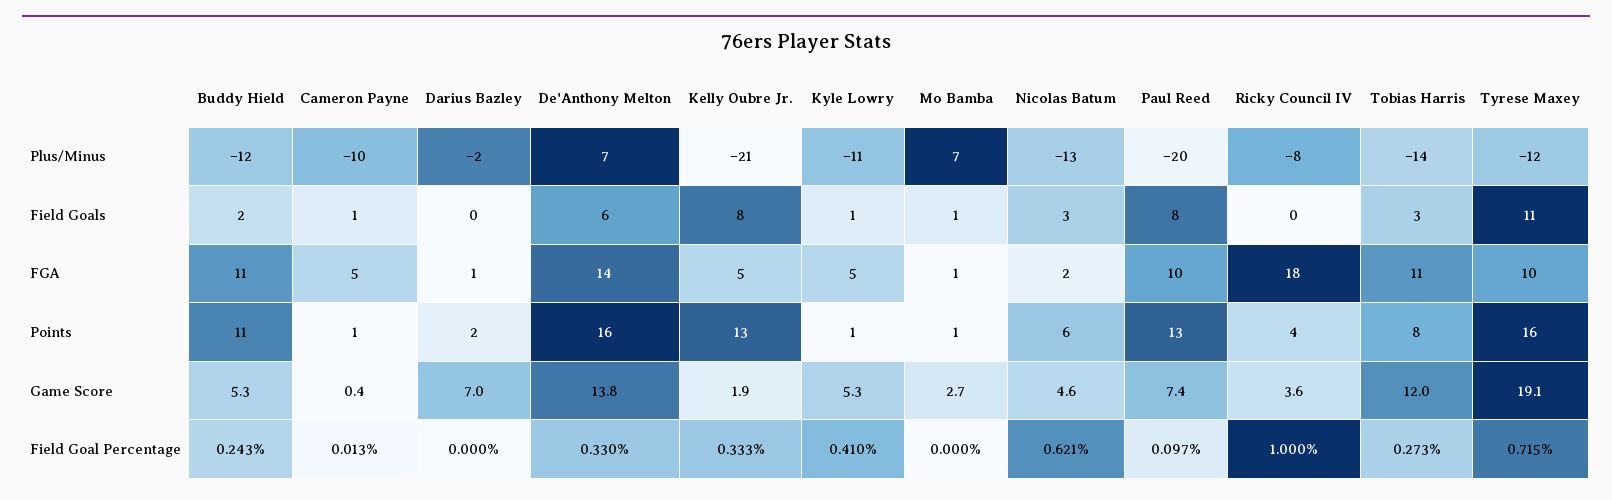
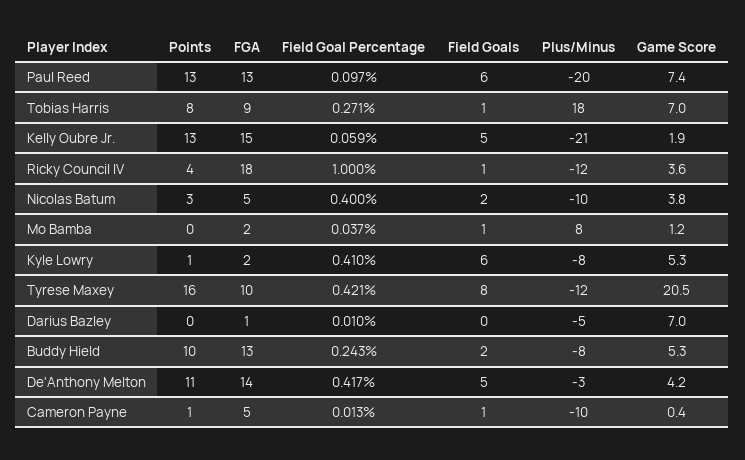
  {
    "Buddy Hield": {
-     "Plus/Minus": -12,
+     "Plus/Minus": -8,
      "Field Goals": 2,
-     "FGA": 11,
+     "FGA": 13,
-     "Points": 11,
+     "Points": 10,
      "Game Score": 5.3,
      "Field Goal Percentage": 0.243
    },
    "Cameron Payne": {
      "Plus/Minus": -10,
      "Field Goals": 1,
      "FGA": 5,
      "Points": 1,
      "Game Score": 0.4,
      "Field Goal Percentage": 0.013
    },
    "Darius Bazley": {
-     "Plus/Minus": -2,
+     "Plus/Minus": -5,
      "Field Goals": 0,
      "FGA": 1,
-     "Points": 2,
+     "Points": 0,
      "Game Score": 7,
-     "Field Goal Percentage": 0
+     "Field Goal Percentage": 0.01
    },
    "De'Anthony Melton": {
-     "Plus/Minus": 7,
+     "Plus/Minus": -3,
-     "Field Goals": 6,
+     "Field Goals": 5,
      "FGA": 14,
-     "Points": 16,
+     "Points": 11,
-     "Game Score": 13.8,
+     "Game Score": 4.2,
-     "Field Goal Percentage": 0.33
+     "Field Goal Percentage": 0.417
    },
    "Kelly Oubre Jr.": {
      "Plus/Minus": -21,
-     "Field Goals": 8,
+     "Field Goals": 5,
-     "FGA": 5,
+     "FGA": 15,
      "Points": 13,
      "Game Score": 1.9,
-     "Field Goal Percentage": 0.333
+     "Field Goal Percentage": 0.059
    },
    "Kyle Lowry": {
-     "Plus/Minus": -11,
+     "Plus/Minus": -8,
-     "Field Goals": 1,
+     "Field Goals": 6,
-     "FGA": 5,
+     "FGA": 2,
      "Points": 1,
      "Game Score": 5.3,
      "Field Goal Percentage": 0.41
    },
    "Mo Bamba": {
-     "Plus/Minus": 7,
+     "Plus/Minus": 8,
      "Field Goals": 1,
-     "FGA": 1,
+     "FGA": 2,
-     "Points": 1,
+     "Points": 0,
-     "Game Score": 2.7,
+     "Game Score": 1.2,
-     "Field Goal Percentage": 0
+     "Field Goal Percentage": 0.037
    },
    "Nicolas Batum": {
-     "Plus/Minus": -13,
+     "Plus/Minus": -10,
-     "Field Goals": 3,
+     "Field Goals": 2,
-     "FGA": 2,
+     "FGA": 5,
-     "Points": 6,
+     "Points": 3,
-     "Game Score": 4.6,
+     "Game Score": 3.8,
-     "Field Goal Percentage": 0.621
+     "Field Goal Percentage": 0.4
    },
    "Paul Reed": {
      "Plus/Minus": -20,
-     "Field Goals": 8,
+     "Field Goals": 6,
-     "FGA": 10,
+     "FGA": 13,
      "Points": 13,
      "Game Score": 7.4,
      "Field Goal Percentage": 0.097
    },
    "Ricky Council IV": {
-     "Plus/Minus": -8,
+     "Plus/Minus": -12,
-     "Field Goals": 0,
+     "Field Goals": 1,
      "FGA": 18,
      "Points": 4,
      "Game Score": 3.6,
      "Field Goal Percentage": 1
    },
    "Tobias Harris": {
-     "Plus/Minus": -14,
+     "Plus/Minus": 18,
-     "Field Goals": 3,
+     "Field Goals": 1,
-     "FGA": 11,
+     "FGA": 9,
      "Points": 8,
-     "Game Score": 12,
+     "Game Score": 7,
-     "Field Goal Percentage": 0.273
+     "Field Goal Percentage": 0.271
    },
    "Tyrese Maxey": {
      "Plus/Minus": -12,
-     "Field Goals": 11,
+     "Field Goals": 8,
      "FGA": 10,
      "Points": 16,
-     "Game Score": 19.1,
+     "Game Score": 20.5,
-     "Field Goal Percentage": 0.715
+     "Field Goal Percentage": 0.421
    }
  }

